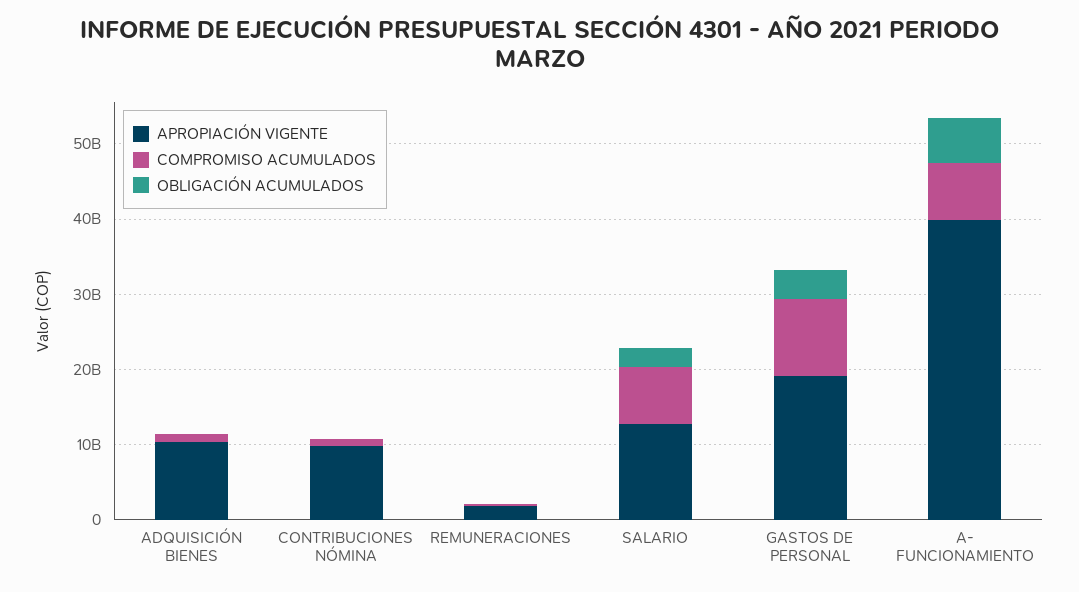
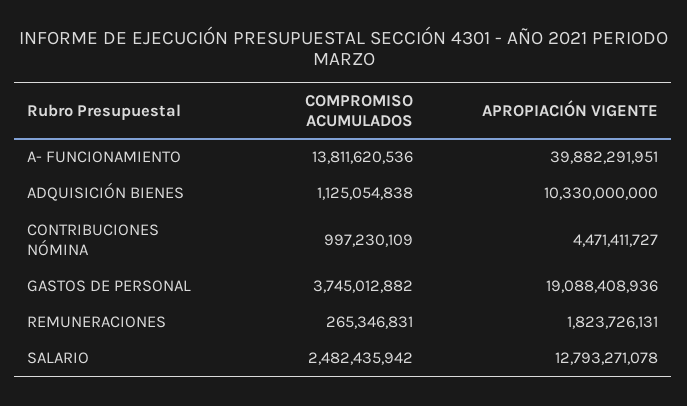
  {
    "APROPIACIÓN VIGENTE": {
      "ADQUISICIÓN BIENES": 10330000000,
-     "CONTRIBUCIONES NÓMINA": 10000000000,
+     "CONTRIBUCIONES NÓMINA": 4471411727,
      "REMUNERACIONES": 1823726131,
      "SALARIO": 12793271078,
      "GASTOS DE PERSONAL": 19088408936,
      "A- FUNCIONAMIENTO": 39882291951
    },
    "COMPROMISO ACUMULADOS": {
      "ADQUISICIÓN BIENES": 1125054838,
      "CONTRIBUCIONES NÓMINA": 997230109,
      "REMUNERACIONES": 265346831,
-     "SALARIO": 8000000000,
+     "SALARIO": 2482435942,
-     "GASTOS DE PERSONAL": 10000000000,
+     "GASTOS DE PERSONAL": 3745012882,
-     "A- FUNCIONAMIENTO": 8000000000
+     "A- FUNCIONAMIENTO": 13811620536
-   },
+   }
-   "OBLIGACIÓN ACUMULADOS": {
-     "ADQUISICIÓN BIENES": 0,
-     "CONTRIBUCIONES NÓMINA": 0,
-     "REMUNERACIONES": 0,
-     "SALARIO": 2000000000,
-     "GASTOS DE PERSONAL": 4000000000,
-     "A- FUNCIONAMIENTO": 6000000000
-   }
  }

